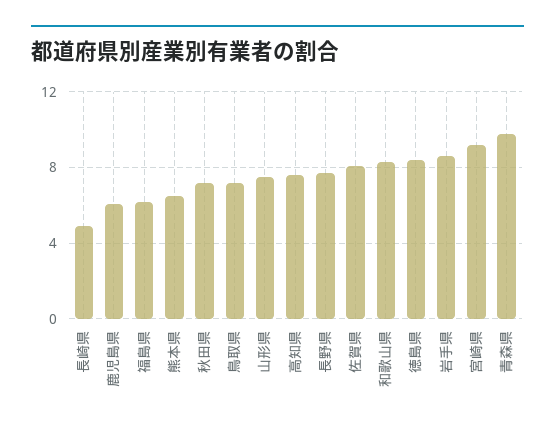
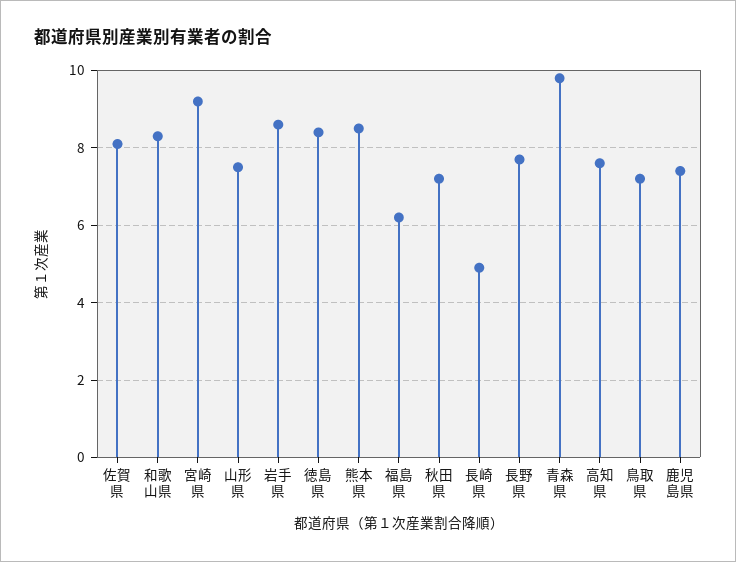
  {
    "長崎県": 5,
-   "鹿児島県": 6,
+   "鹿児島県": 7.5,
    "福島県": 6,
-   "熊本県": 6.5,
+   "熊本県": 8.5,
    "秋田県": 7,
    "鳥取県": 7,
    "山形県": 7.5,
    "高知県": 7.5,
    "長野県": 7.5,
    "佐賀県": 8,
    "和歌山県": 8.5,
    "徳島県": 8.5,
    "岩手県": 8.5,
    "宮崎県": 9,
    "青森県": 10
  }

